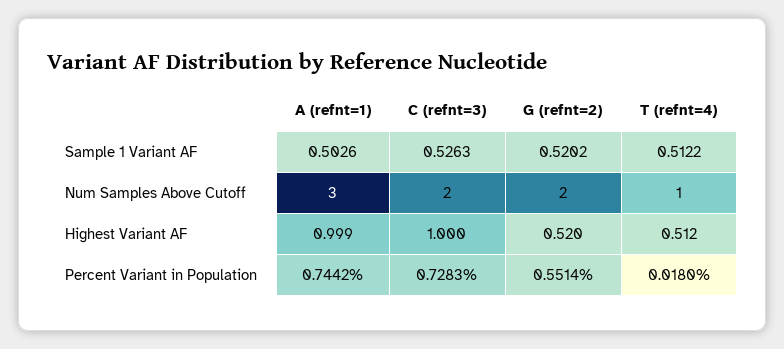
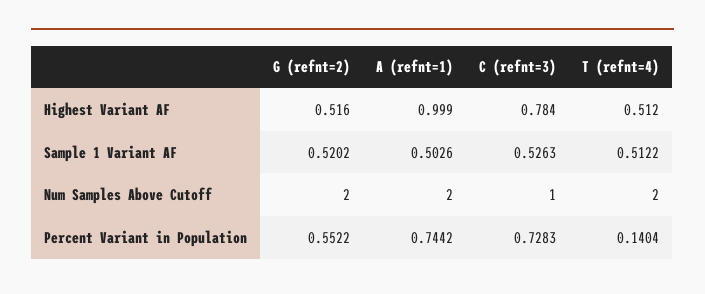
  {
    "A (refnt=1)": {
      "Sample 1 Variant AF": 0.5026,
-     "Num Samples Above Cutoff": 3,
+     "Num Samples Above Cutoff": 2,
      "Highest Variant AF": 0.999,
      "Percent Variant in Population": 0.7442
    },
    "C (refnt=3)": {
      "Sample 1 Variant AF": 0.5263,
-     "Num Samples Above Cutoff": 2,
+     "Num Samples Above Cutoff": 1,
-     "Highest Variant AF": 1,
+     "Highest Variant AF": 0.784,
      "Percent Variant in Population": 0.7283
    },
    "G (refnt=2)": {
      "Sample 1 Variant AF": 0.5202,
      "Num Samples Above Cutoff": 2,
-     "Highest Variant AF": 0.52,
+     "Highest Variant AF": 0.516,
-     "Percent Variant in Population": 0.5514
+     "Percent Variant in Population": 0.5522
    },
    "T (refnt=4)": {
      "Sample 1 Variant AF": 0.5122,
-     "Num Samples Above Cutoff": 1,
+     "Num Samples Above Cutoff": 2,
      "Highest Variant AF": 0.512,
-     "Percent Variant in Population": 0.018
+     "Percent Variant in Population": 0.1404
    }
  }

